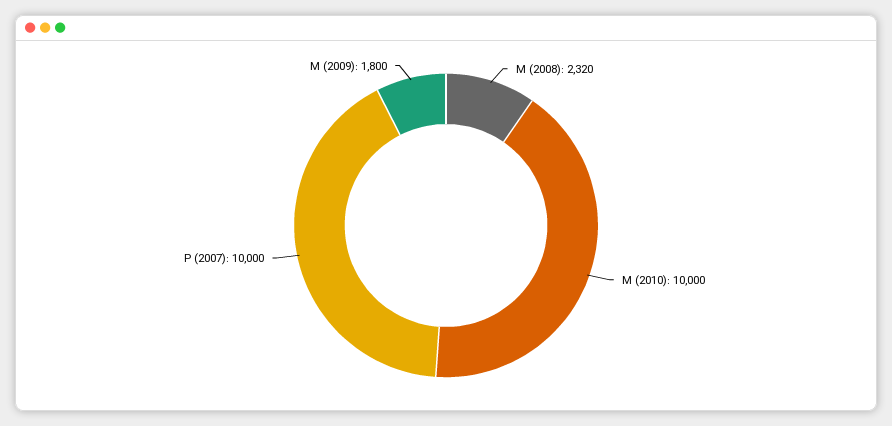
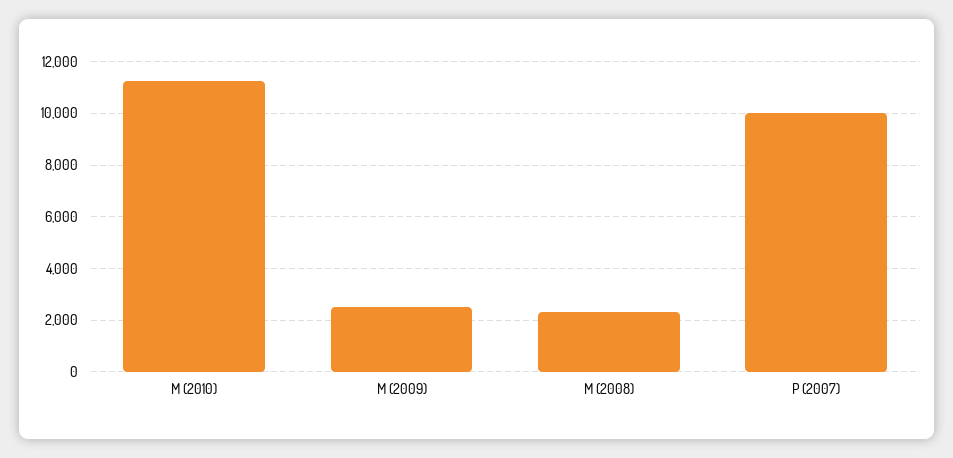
  {
    "M (2008)": 2320,
-   "M (2010)": 10000,
+   "M (2010)": 11250,
    "P (2007)": 10000,
-   "M (2009)": 1800
+   "M (2009)": 2500
  }

